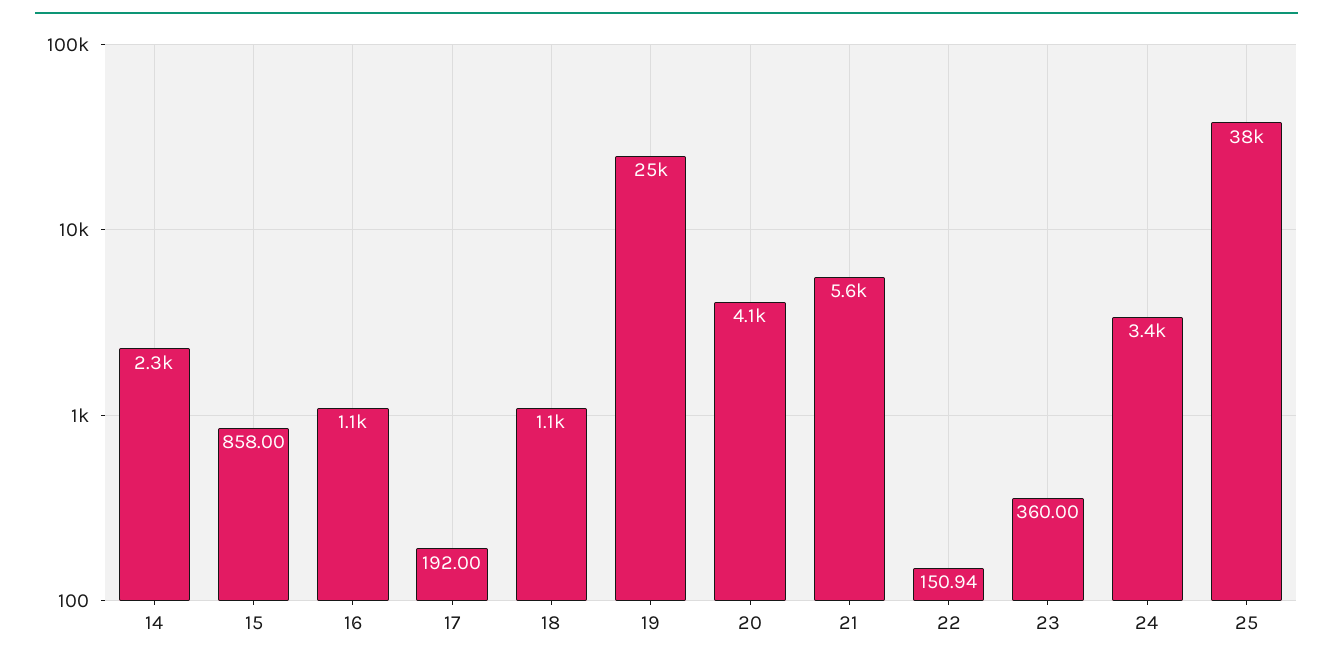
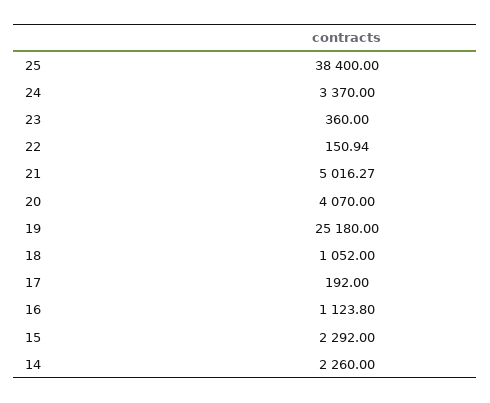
  {
    "14": 2260,
-   "15": 858,
+   "15": 2292,
    "16": 1123.8,
    "17": 192,
    "18": 1052,
    "19": 25180,
    "20": 4070,
-   "21": 5600,
+   "21": 5016.27,
    "22": 150.94,
    "23": 360,
    "24": 3370,
    "25": 38400
  }

